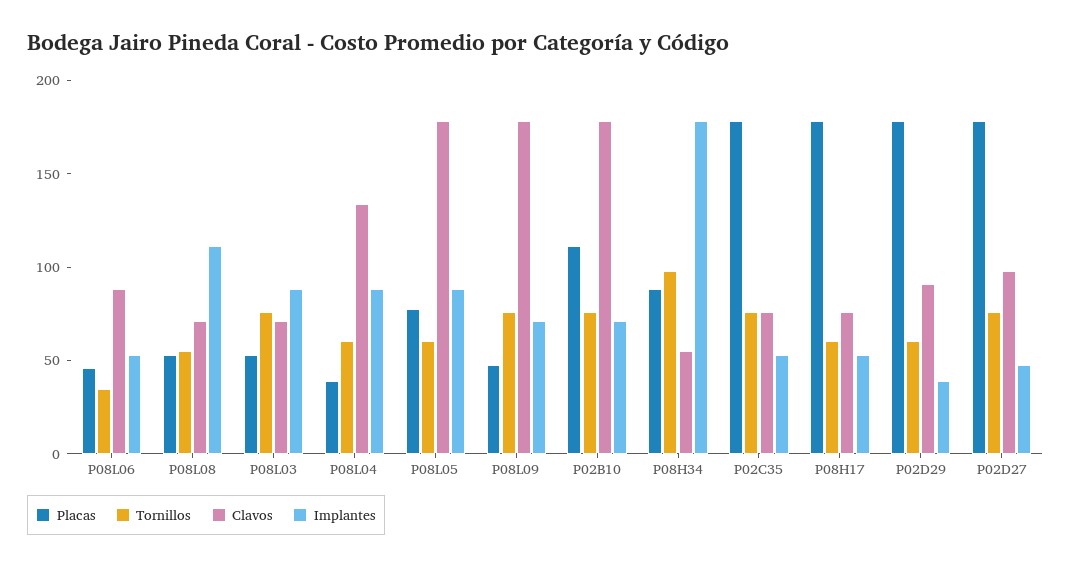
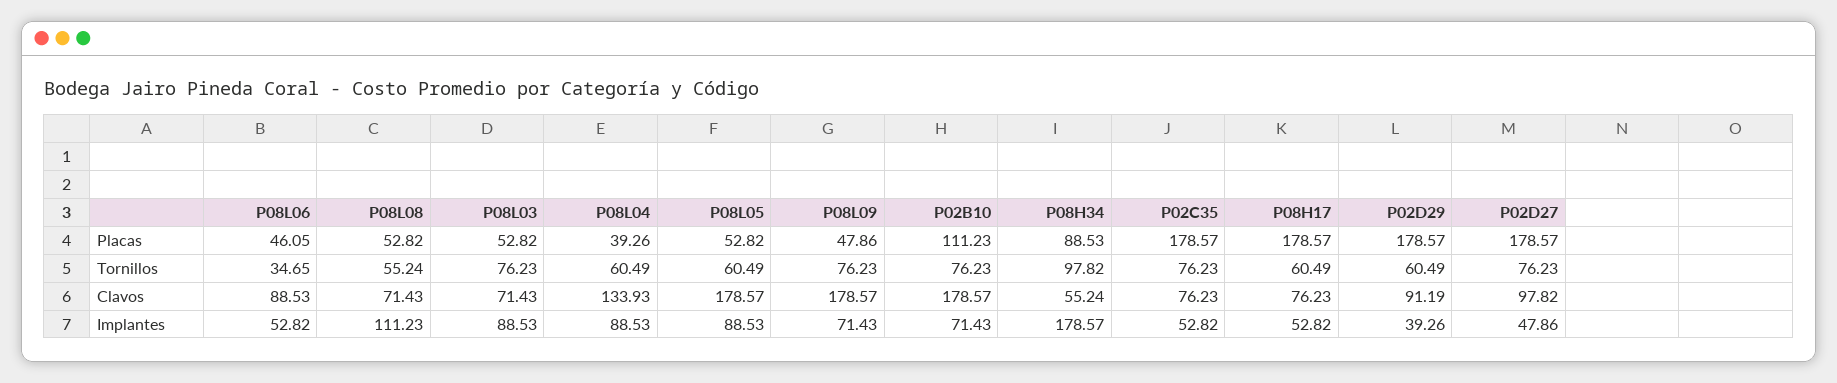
  {
    "Placas": {
      "P08L06": 46.05,
      "P08L08": 52.82,
      "P08L03": 52.82,
      "P08L04": 39.26,
-     "P08L05": 80,
+     "P08L05": 52.82,
      "P08L09": 47.86,
      "P02B10": 111.23,
      "P08H34": 88.53,
      "P02C35": 178.57,
      "P08H17": 178.57,
      "P02D29": 178.57,
      "P02D27": 178.57
    },
    "Tornillos": {
      "P08L06": 34.65,
      "P08L08": 55.24,
      "P08L03": 76.23,
      "P08L04": 60.49,
      "P08L05": 60.49,
      "P08L09": 76.23,
      "P02B10": 76.23,
      "P08H34": 97.82,
      "P02C35": 76.23,
      "P08H17": 60.49,
      "P02D29": 60.49,
      "P02D27": 76.23
    },
    "Clavos": {
      "P08L06": 88.53,
      "P08L08": 71.43,
      "P08L03": 71.43,
      "P08L04": 133.93,
      "P08L05": 178.57,
      "P08L09": 178.57,
      "P02B10": 178.57,
      "P08H34": 55.24,
      "P02C35": 76.23,
      "P08H17": 76.23,
      "P02D29": 91.19,
      "P02D27": 97.82
    },
    "Implantes": {
      "P08L06": 52.82,
      "P08L08": 111.23,
      "P08L03": 88.53,
      "P08L04": 88.53,
      "P08L05": 88.53,
      "P08L09": 71.43,
      "P02B10": 71.43,
      "P08H34": 178.57,
      "P02C35": 52.82,
      "P08H17": 52.82,
      "P02D29": 39.26,
      "P02D27": 47.86
    }
  }

